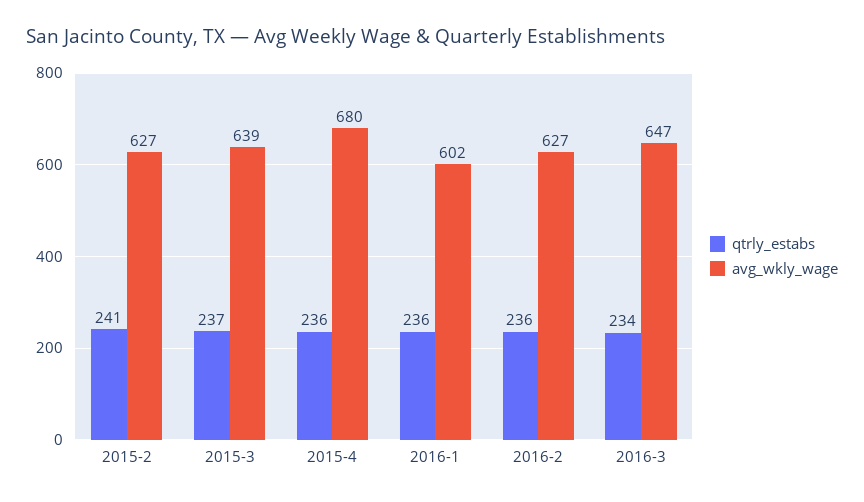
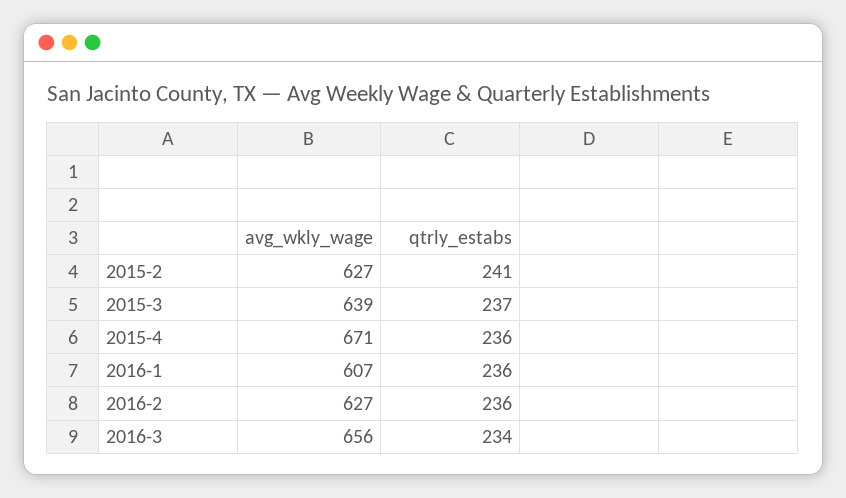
  {
    "qtrly_estabs": {
      "2015-2": 241,
      "2015-3": 237,
      "2015-4": 236,
      "2016-1": 236,
      "2016-2": 236,
      "2016-3": 234
    },
    "avg_wkly_wage": {
      "2015-2": 627,
      "2015-3": 639,
-     "2015-4": 680,
+     "2015-4": 671,
-     "2016-1": 602,
+     "2016-1": 607,
      "2016-2": 627,
-     "2016-3": 647
+     "2016-3": 656
    }
  }

